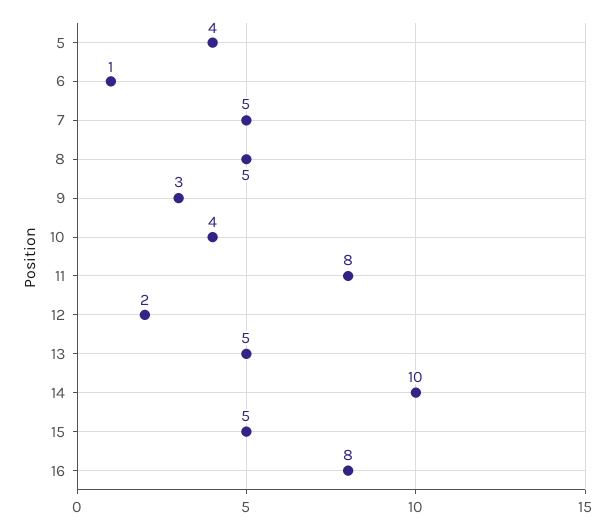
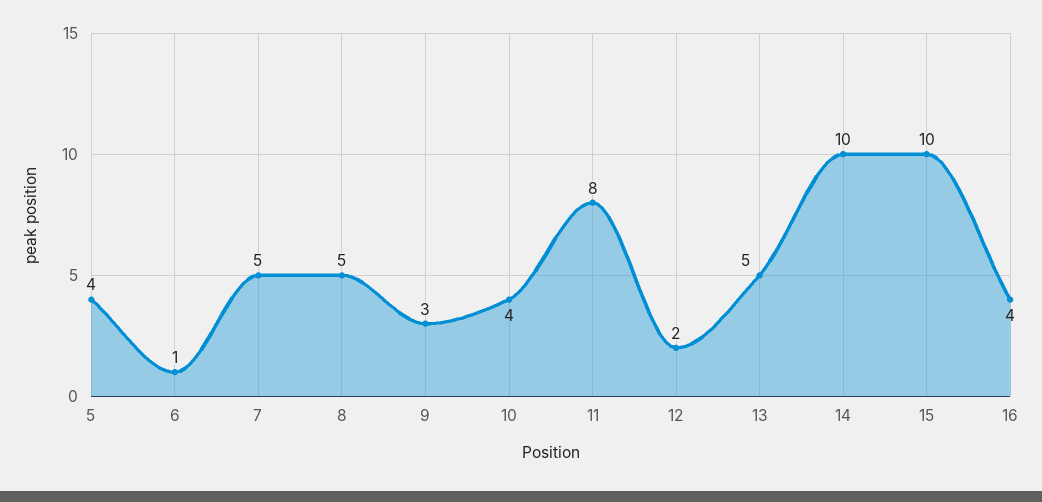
  {
    "5": 4,
    "6": 1,
    "7": 5,
    "8": 5,
    "9": 3,
    "10": 4,
    "11": 8,
    "12": 2,
    "13": 5,
    "14": 10,
-   "15": 5,
+   "15": 10,
-   "16": 8
+   "16": 4
  }

